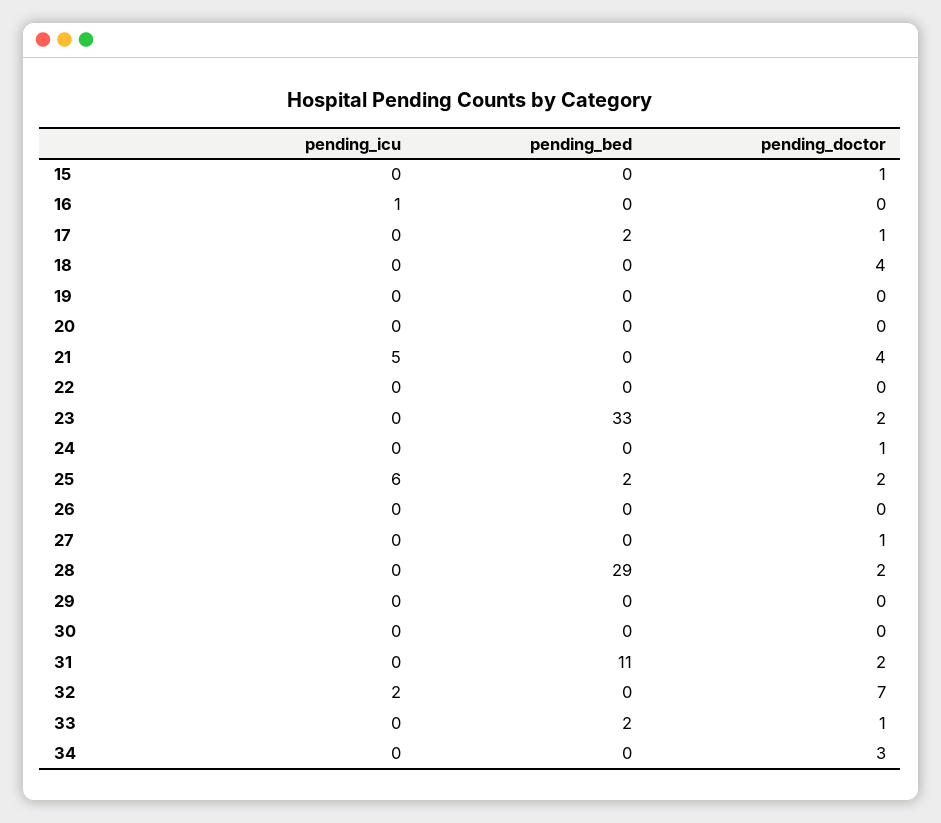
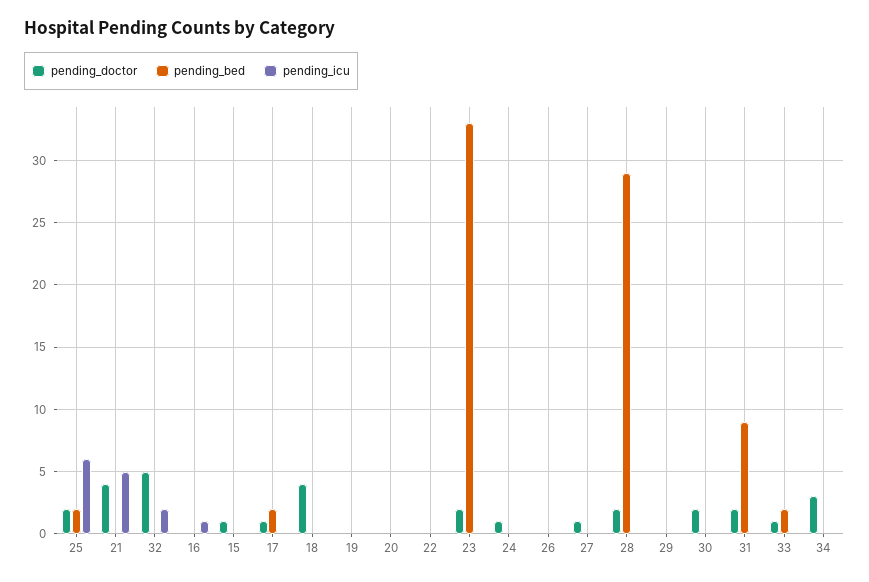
  {
    "pending_icu": {
      "15": 0,
      "16": 1,
      "17": 0,
      "18": 0,
      "19": 0,
      "20": 0,
      "21": 5,
      "22": 0,
      "23": 0,
      "24": 0,
      "25": 6,
      "26": 0,
      "27": 0,
      "28": 0,
      "29": 0,
      "30": 0,
      "31": 0,
      "32": 2,
      "33": 0,
      "34": 0
    },
    "pending_bed": {
      "15": 0,
      "16": 0,
      "17": 2,
      "18": 0,
      "19": 0,
      "20": 0,
      "21": 0,
      "22": 0,
      "23": 33,
      "24": 0,
      "25": 2,
      "26": 0,
      "27": 0,
      "28": 29,
      "29": 0,
      "30": 0,
-     "31": 11,
+     "31": 9,
      "32": 0,
      "33": 2,
      "34": 0
    },
    "pending_doctor": {
      "15": 1,
      "16": 0,
      "17": 1,
      "18": 4,
      "19": 0,
      "20": 0,
      "21": 4,
      "22": 0,
      "23": 2,
      "24": 1,
      "25": 2,
      "26": 0,
      "27": 1,
      "28": 2,
      "29": 0,
-     "30": 0,
+     "30": 2,
      "31": 2,
-     "32": 7,
+     "32": 5,
      "33": 1,
      "34": 3
    }
  }

